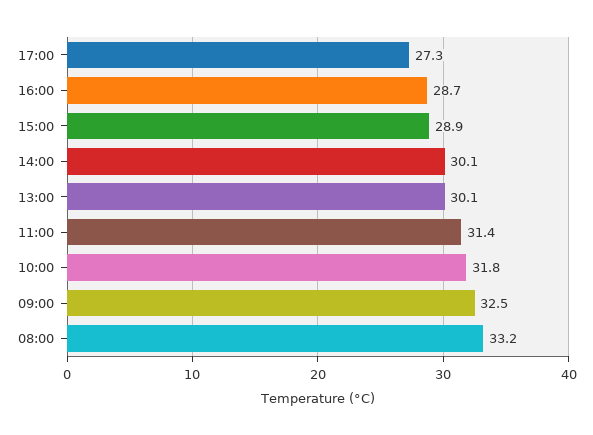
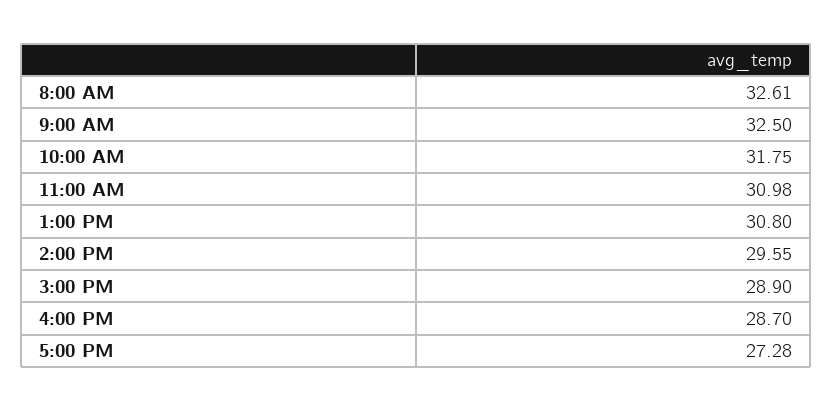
  {
    "17:00": 27.28,
    "16:00": 28.7,
    "15:00": 28.9,
-   "14:00": 30.1,
+   "14:00": 29.55,
-   "13:00": 30.1,
+   "13:00": 30.8,
-   "11:00": 31.4,
+   "11:00": 30.98,
    "10:00": 31.75,
    "09:00": 32.5,
-   "08:00": 33.2
+   "08:00": 32.61
  }

